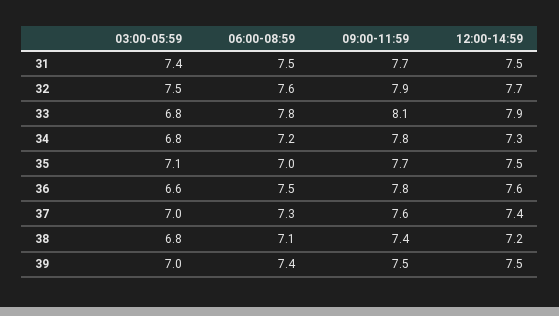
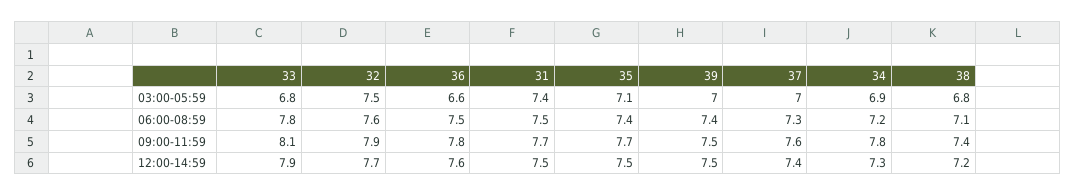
  {
    "03:00-05:59": {
      "31": 7.4,
      "32": 7.5,
      "33": 6.8,
-     "34": 6.8,
+     "34": 6.9,
      "35": 7.1,
      "36": 6.6,
      "37": 7,
      "38": 6.8,
      "39": 7
    },
    "06:00-08:59": {
      "31": 7.5,
      "32": 7.6,
      "33": 7.8,
      "34": 7.2,
-     "35": 7,
+     "35": 7.4,
      "36": 7.5,
      "37": 7.3,
      "38": 7.1,
      "39": 7.4
    },
    "09:00-11:59": {
      "31": 7.7,
      "32": 7.9,
      "33": 8.1,
      "34": 7.8,
      "35": 7.7,
      "36": 7.8,
      "37": 7.6,
      "38": 7.4,
      "39": 7.5
    },
    "12:00-14:59": {
      "31": 7.5,
      "32": 7.7,
      "33": 7.9,
      "34": 7.3,
      "35": 7.5,
      "36": 7.6,
      "37": 7.4,
      "38": 7.2,
      "39": 7.5
    }
  }

